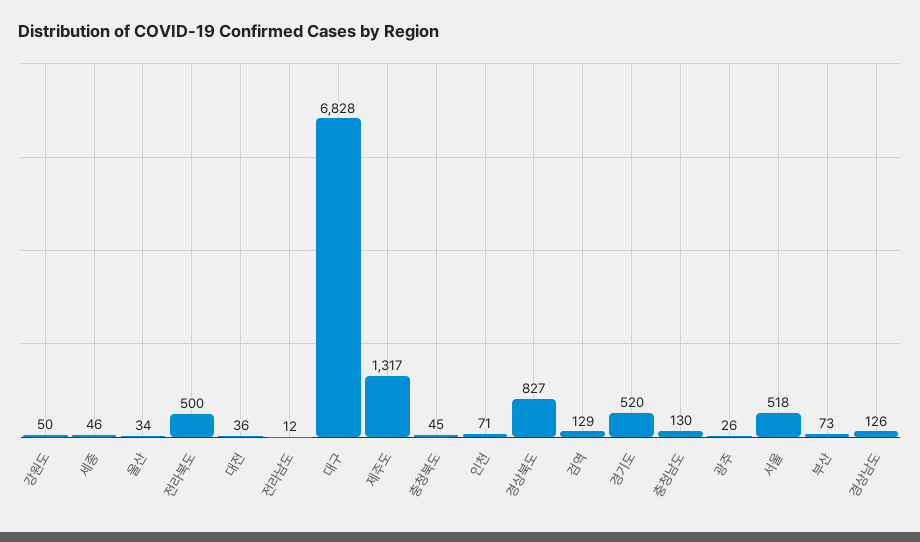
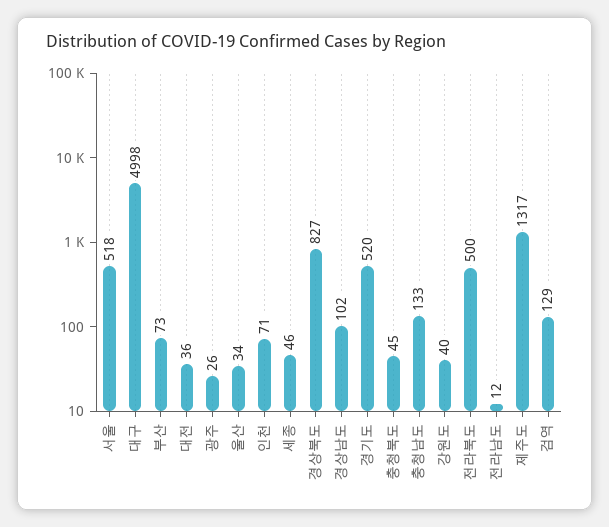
  {
-   "강원도": 50,
+   "강원도": 40,
    "세종": 46,
    "울산": 34,
    "전라북도": 500,
    "대전": 36,
    "전라남도": 12,
-   "대구": 6828,
+   "대구": 4998,
    "제주도": 1317,
    "충청북도": 45,
    "인천": 71,
    "경상북도": 827,
    "검역": 129,
    "경기도": 520,
-   "충청남도": 130,
+   "충청남도": 133,
    "광주": 26,
    "서울": 518,
    "부산": 73,
-   "경상남도": 126
+   "경상남도": 102
  }

